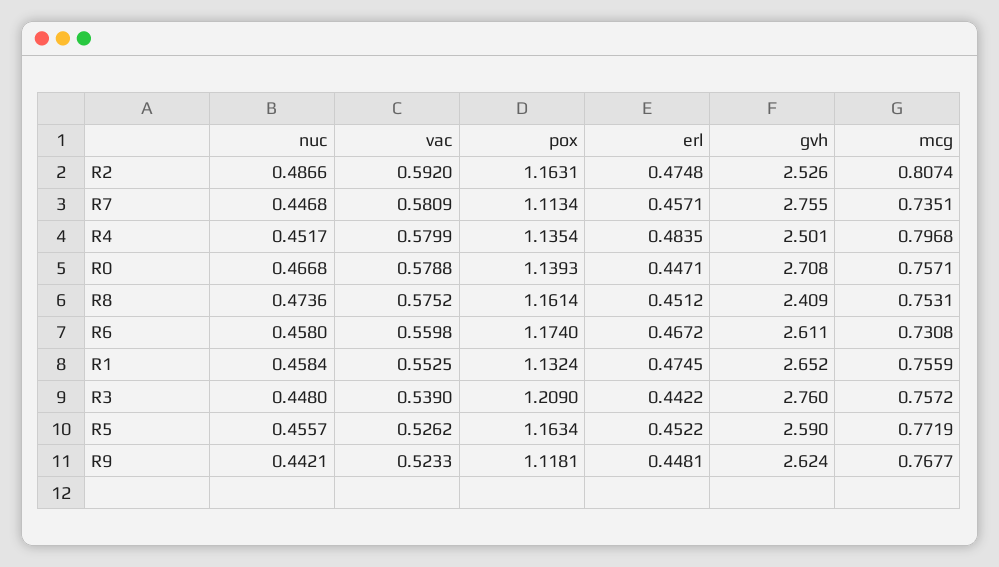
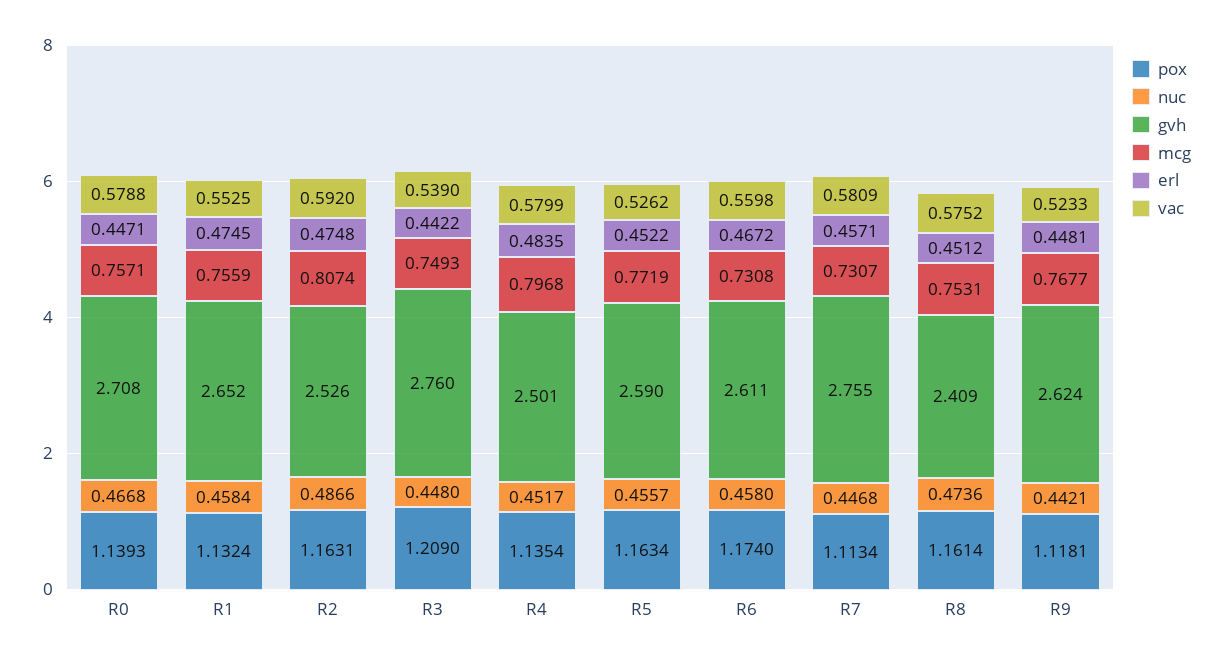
  {
    "nuc": {
      "R2": 0.4866,
      "R7": 0.4468,
      "R4": 0.4517,
      "R0": 0.4668,
      "R8": 0.4736,
      "R6": 0.458,
      "R1": 0.4584,
      "R3": 0.448,
      "R5": 0.4557,
      "R9": 0.4421
    },
    "vac": {
      "R2": 0.592,
      "R7": 0.5809,
      "R4": 0.5799,
      "R0": 0.5788,
      "R8": 0.5752,
      "R6": 0.5598,
      "R1": 0.5525,
      "R3": 0.539,
      "R5": 0.5262,
      "R9": 0.5233
    },
    "pox": {
      "R2": 1.1631,
      "R7": 1.1134,
      "R4": 1.1354,
      "R0": 1.1393,
      "R8": 1.1614,
      "R6": 1.174,
      "R1": 1.1324,
      "R3": 1.209,
      "R5": 1.1634,
      "R9": 1.1181
    },
    "erl": {
      "R2": 0.4748,
      "R7": 0.4571,
      "R4": 0.4835,
      "R0": 0.4471,
      "R8": 0.4512,
      "R6": 0.4672,
      "R1": 0.4745,
      "R3": 0.4422,
      "R5": 0.4522,
      "R9": 0.4481
    },
    "gvh": {
      "R2": 2.526,
      "R7": 2.755,
      "R4": 2.501,
      "R0": 2.708,
      "R8": 2.409,
      "R6": 2.611,
      "R1": 2.652,
      "R3": 2.76,
      "R5": 2.59,
      "R9": 2.624
    },
    "mcg": {
      "R2": 0.8074,
-     "R7": 0.7351,
+     "R7": 0.7307,
      "R4": 0.7968,
      "R0": 0.7571,
      "R8": 0.7531,
      "R6": 0.7308,
      "R1": 0.7559,
-     "R3": 0.7572,
+     "R3": 0.7493,
      "R5": 0.7719,
      "R9": 0.7677
    }
  }

